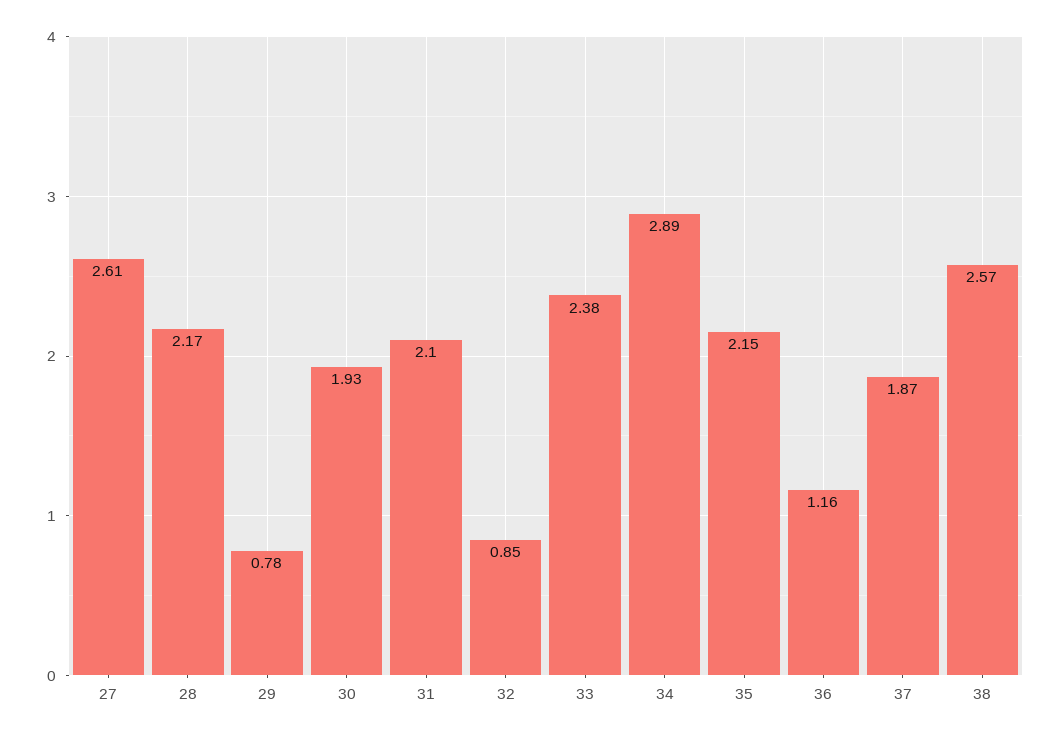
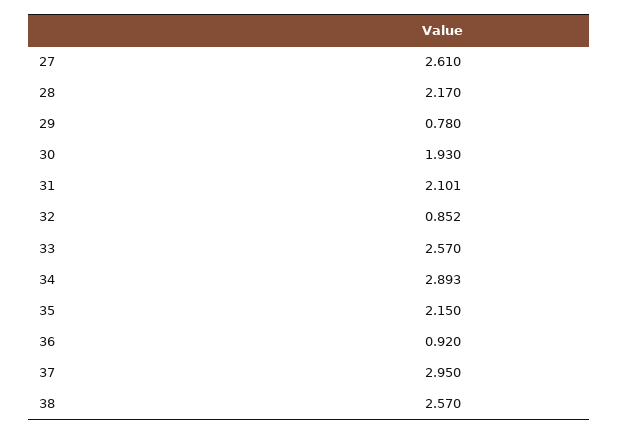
  {
    "27": 2.61,
    "28": 2.17,
    "29": 0.78,
    "30": 1.93,
    "31": 2.101,
    "32": 0.852,
-   "33": 2.38,
+   "33": 2.57,
    "34": 2.893,
    "35": 2.15,
-   "36": 1.16,
+   "36": 0.92,
-   "37": 1.87,
+   "37": 2.95,
    "38": 2.57
  }

